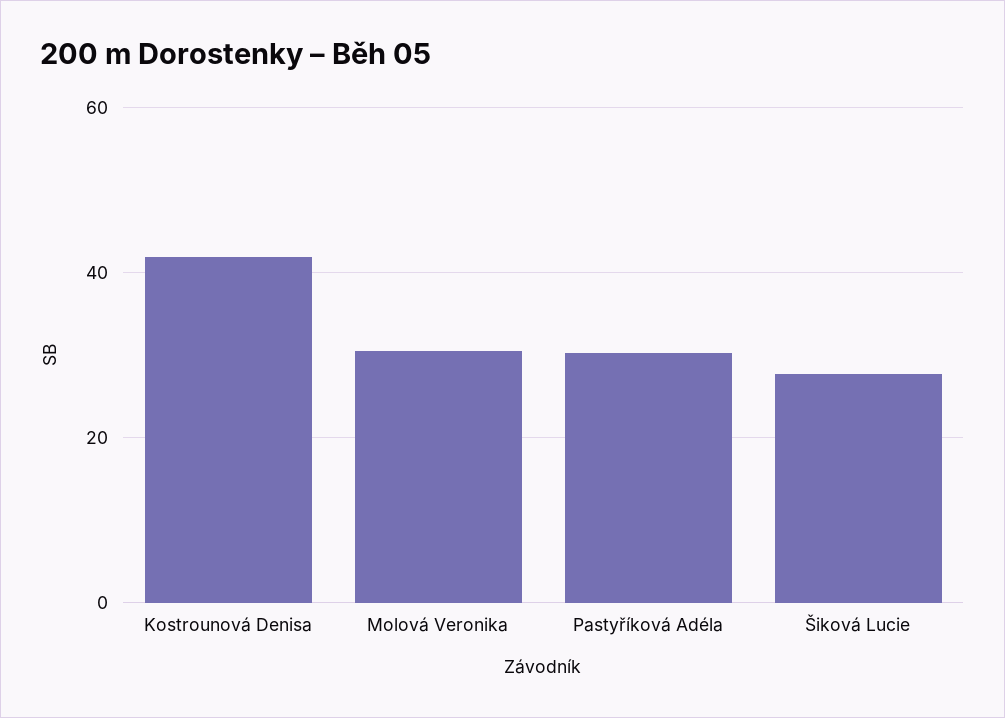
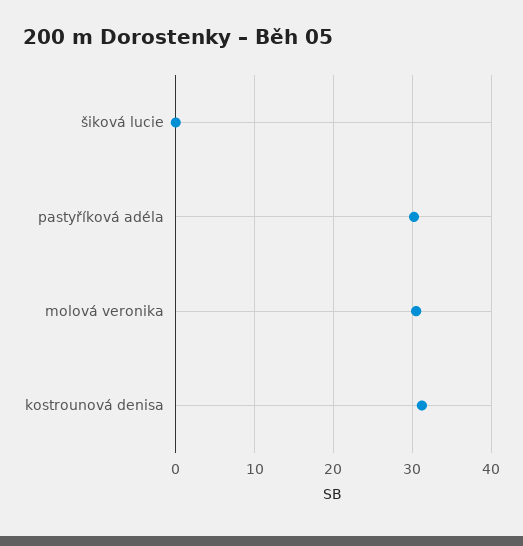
  {
-   "Kostrounová Denisa": 42,
+   "Kostrounová Denisa": 31,
    "Molová Veronika": 31,
    "Pastyříková Adéla": 30,
-   "Šiková Lucie": 28
+   "Šiková Lucie": 0
  }

